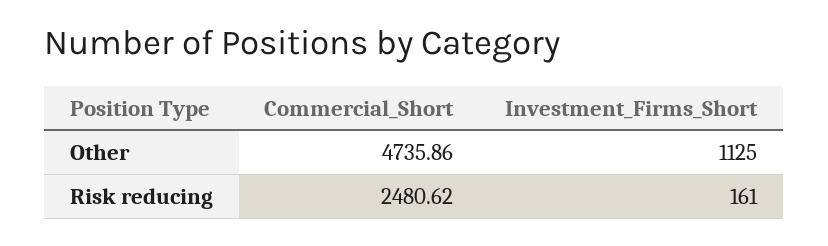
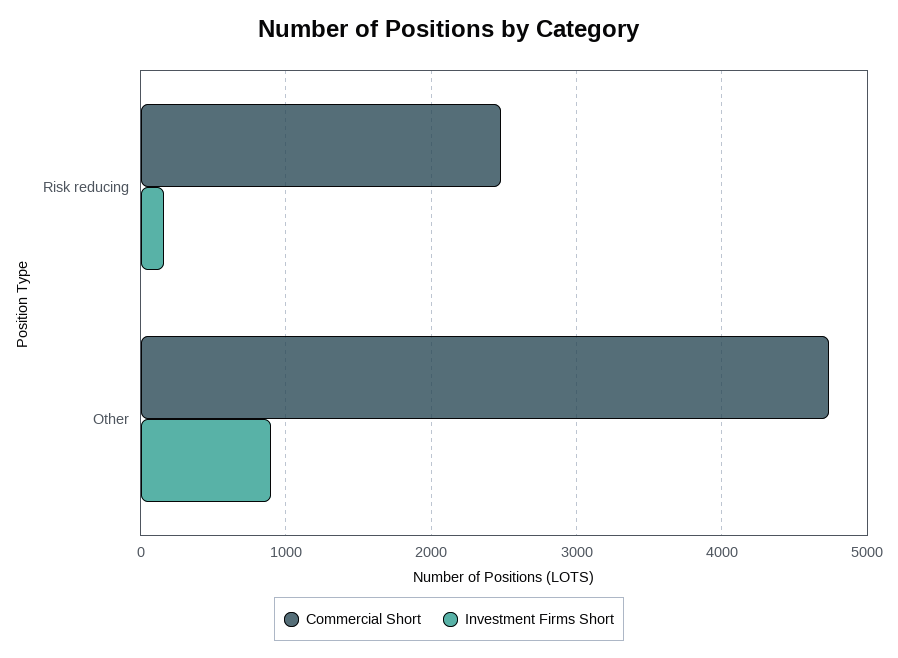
  {
    "Commercial_Short": {
      "Other": 4735.86,
      "Risk reducing": 2480.62
    },
    "Investment_Firms_Short": {
-     "Other": 1125,
+     "Other": 900,
      "Risk reducing": 161
    }
  }

